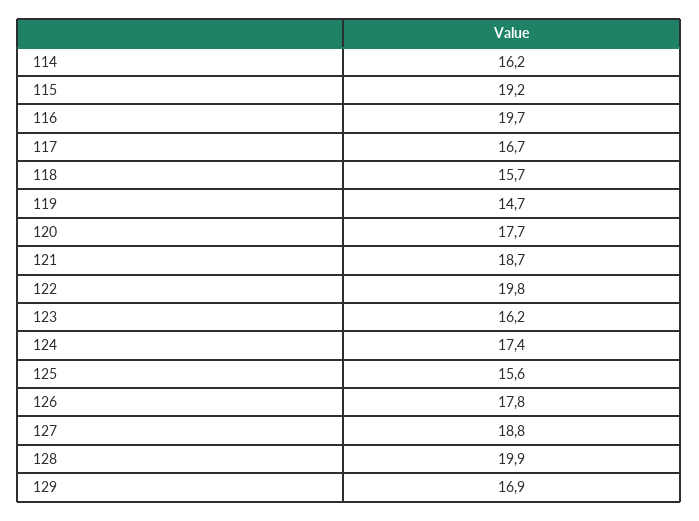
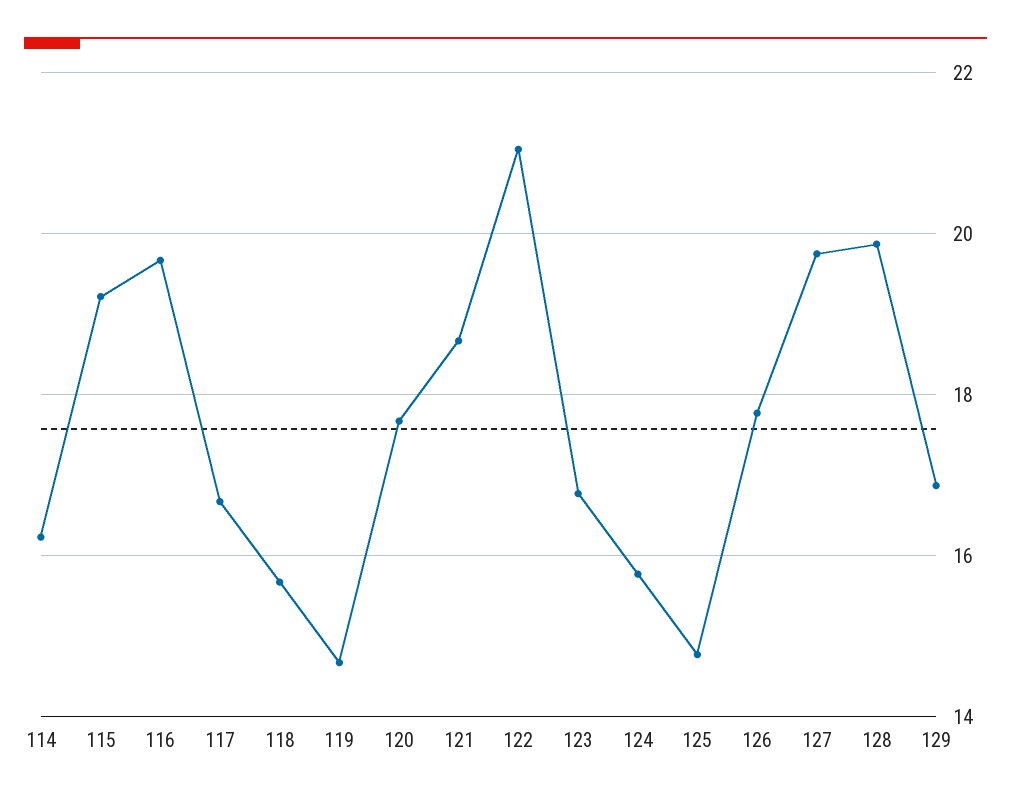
  {
    "114": 16.2,
    "115": 19.2,
    "116": 19.7,
    "117": 16.7,
    "118": 15.7,
    "119": 14.7,
    "120": 17.7,
    "121": 18.7,
-   "122": 19.8,
+   "122": 21,
-   "123": 16.2,
+   "123": 16.8,
-   "124": 17.4,
+   "124": 15.8,
-   "125": 15.6,
+   "125": 14.8,
    "126": 17.8,
-   "127": 18.8,
+   "127": 19.8,
    "128": 19.9,
    "129": 16.9
  }

